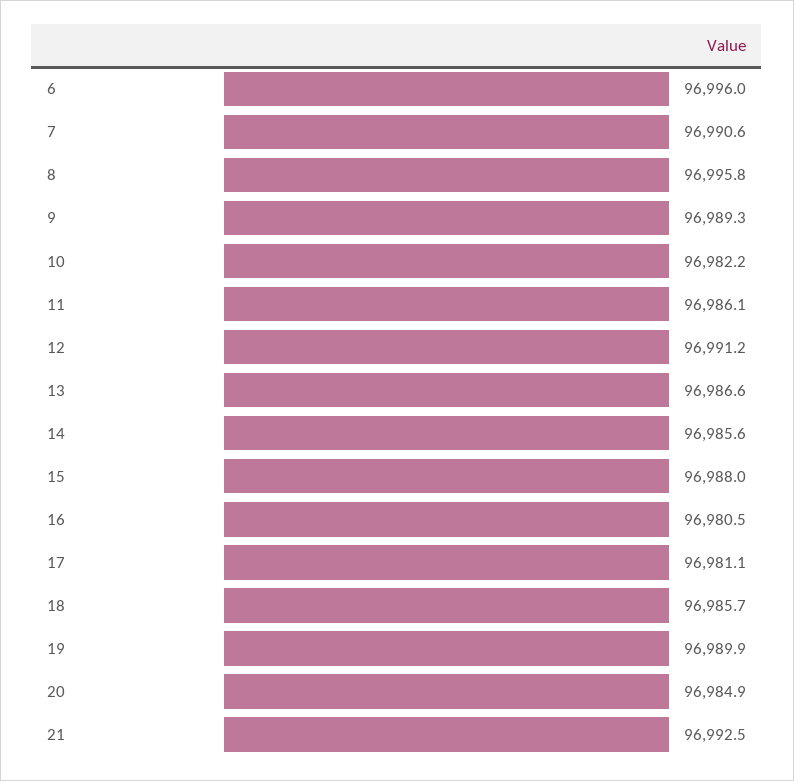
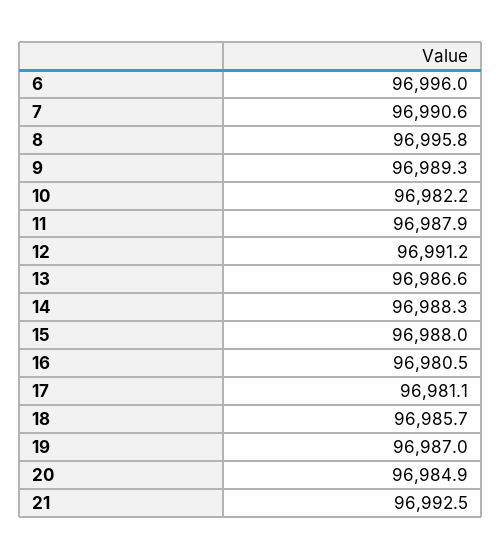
  {
    "6": 96996,
    "7": 96990.6,
    "8": 96995.8,
    "9": 96989.3,
    "10": 96982.2,
-   "11": 96986.1,
+   "11": 96987.9,
    "12": 96991.2,
    "13": 96986.6,
-   "14": 96985.6,
+   "14": 96988.3,
    "15": 96988,
    "16": 96980.5,
    "17": 96981.1,
    "18": 96985.7,
-   "19": 96989.9,
+   "19": 96987,
    "20": 96984.9,
    "21": 96992.5
  }

